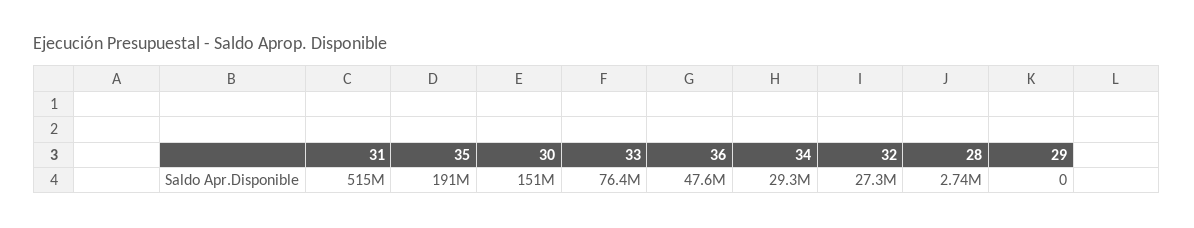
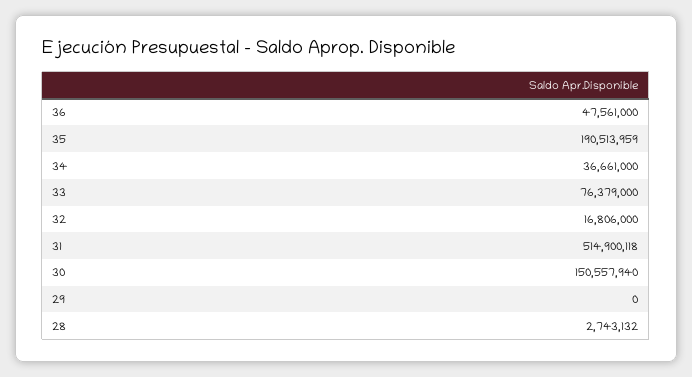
  {
    "31": 514900118,
    "35": 190513959,
    "30": 150557940,
    "33": 76379000,
    "36": 47561000,
-   "34": 29300000,
+   "34": 36661000,
-   "32": 27300000,
+   "32": 16806000,
    "28": 2743132,
    "29": 0
  }

